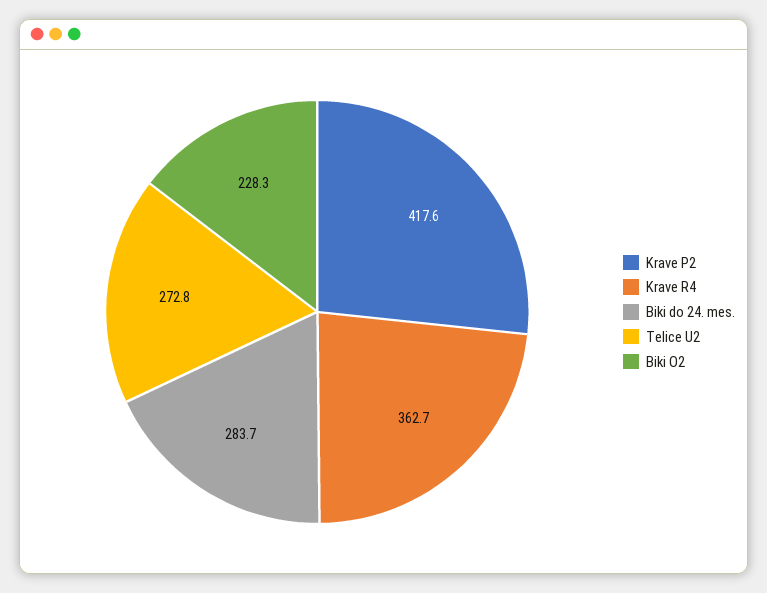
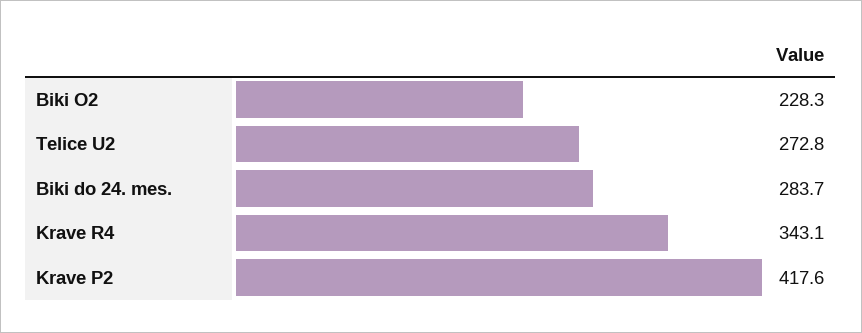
  {
    "Krave P2": 417.6,
-   "Krave R4": 362.7,
+   "Krave R4": 343.1,
    "Biki do 24. mes.": 283.7,
    "Telice U2": 272.8,
    "Biki O2": 228.3
  }

